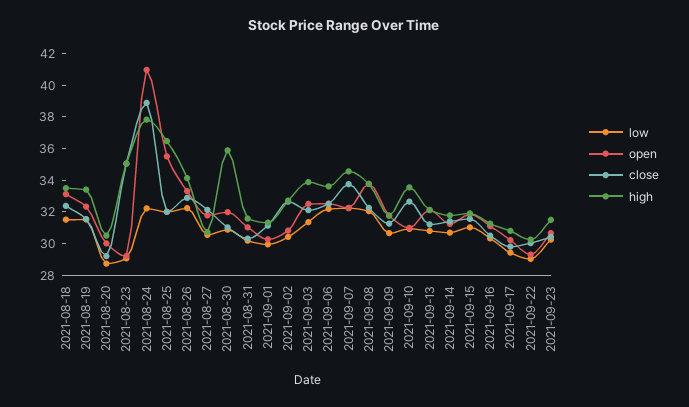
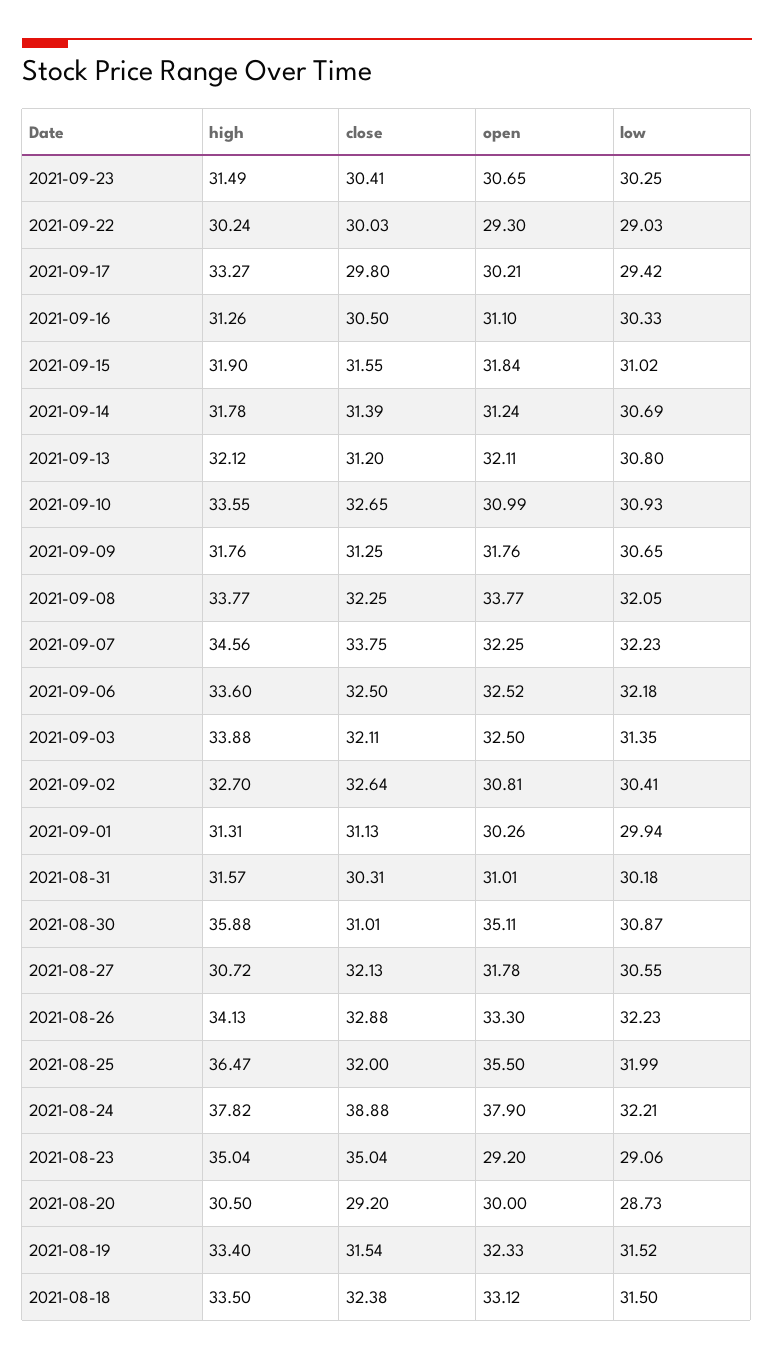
  {
    "low": {
      "2021-08-18": 31.5,
      "2021-08-19": 31.52,
      "2021-08-20": 28.73,
      "2021-08-23": 29.06,
      "2021-08-24": 32.21,
      "2021-08-25": 31.99,
      "2021-08-26": 32.23,
      "2021-08-27": 30.55,
      "2021-08-30": 30.87,
      "2021-08-31": 30.18,
      "2021-09-01": 29.94,
      "2021-09-02": 30.41,
      "2021-09-03": 31.35,
      "2021-09-06": 32.18,
      "2021-09-07": 32.23,
      "2021-09-08": 32.05,
      "2021-09-09": 30.65,
      "2021-09-10": 30.93,
      "2021-09-13": 30.8,
      "2021-09-14": 30.69,
      "2021-09-15": 31.02,
      "2021-09-16": 30.33,
      "2021-09-17": 29.42,
      "2021-09-22": 29.03,
      "2021-09-23": 30.25
    },
    "open": {
      "2021-08-18": 33.12,
      "2021-08-19": 32.33,
      "2021-08-20": 30,
      "2021-08-23": 29.2,
-     "2021-08-24": 41,
+     "2021-08-24": 37.9,
      "2021-08-25": 35.5,
      "2021-08-26": 33.3,
      "2021-08-27": 31.78,
-     "2021-08-30": 32,
+     "2021-08-30": 35.11,
      "2021-08-31": 31.01,
      "2021-09-01": 30.26,
      "2021-09-02": 30.81,
      "2021-09-03": 32.5,
      "2021-09-06": 32.52,
      "2021-09-07": 32.25,
      "2021-09-08": 33.77,
      "2021-09-09": 31.76,
      "2021-09-10": 30.99,
      "2021-09-13": 32.11,
      "2021-09-14": 31.24,
      "2021-09-15": 31.84,
      "2021-09-16": 31.1,
      "2021-09-17": 30.21,
      "2021-09-22": 29.3,
      "2021-09-23": 30.65
    },
    "close": {
      "2021-08-18": 32.38,
      "2021-08-19": 31.54,
      "2021-08-20": 29.2,
      "2021-08-23": 35.04,
      "2021-08-24": 38.88,
      "2021-08-25": 32,
      "2021-08-26": 32.88,
      "2021-08-27": 32.13,
      "2021-08-30": 31.01,
      "2021-08-31": 30.31,
      "2021-09-01": 31.13,
      "2021-09-02": 32.64,
      "2021-09-03": 32.11,
      "2021-09-06": 32.5,
      "2021-09-07": 33.75,
      "2021-09-08": 32.25,
      "2021-09-09": 31.25,
      "2021-09-10": 32.65,
      "2021-09-13": 31.2,
      "2021-09-14": 31.39,
      "2021-09-15": 31.55,
      "2021-09-16": 30.5,
      "2021-09-17": 29.8,
      "2021-09-22": 30.03,
      "2021-09-23": 30.41
    },
    "high": {
      "2021-08-18": 33.5,
      "2021-08-19": 33.4,
      "2021-08-20": 30.5,
      "2021-08-23": 35.04,
      "2021-08-24": 37.82,
      "2021-08-25": 36.47,
      "2021-08-26": 34.13,
      "2021-08-27": 30.72,
      "2021-08-30": 35.88,
      "2021-08-31": 31.57,
      "2021-09-01": 31.31,
      "2021-09-02": 32.7,
      "2021-09-03": 33.88,
      "2021-09-06": 33.6,
      "2021-09-07": 34.56,
      "2021-09-08": 33.77,
      "2021-09-09": 31.76,
      "2021-09-10": 33.55,
      "2021-09-13": 32.12,
      "2021-09-14": 31.78,
      "2021-09-15": 31.9,
      "2021-09-16": 31.26,
-     "2021-09-17": 31,
+     "2021-09-17": 33.27,
      "2021-09-22": 30.24,
      "2021-09-23": 31.49
    }
  }

